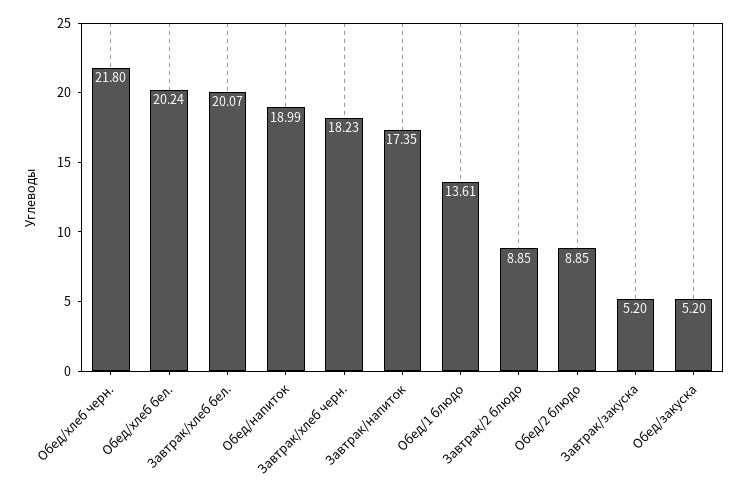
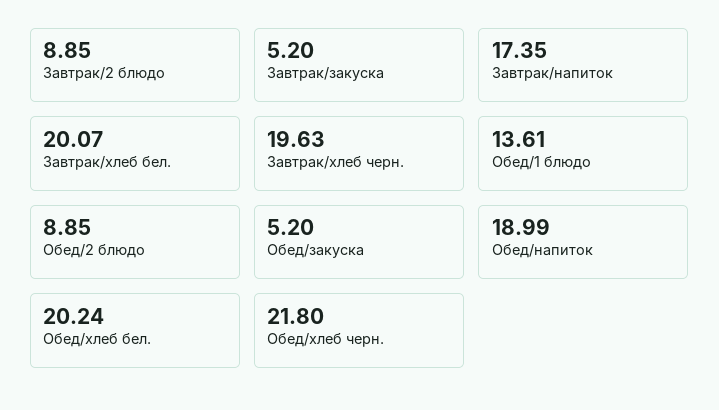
  {
    "Обед/хлеб черн.": 21.8,
    "Обед/хлеб бел.": 20.24,
    "Завтрак/хлеб бел.": 20.07,
    "Обед/напиток": 18.99,
-   "Завтрак/хлеб черн.": 18.23,
+   "Завтрак/хлеб черн.": 19.63,
    "Завтрак/напиток": 17.35,
    "Обед/1 блюдо": 13.61,
    "Завтрак/2 блюдо": 8.85,
    "Обед/2 блюдо": 8.85,
    "Завтрак/закуска": 5.2,
    "Обед/закуска": 5.2
  }

